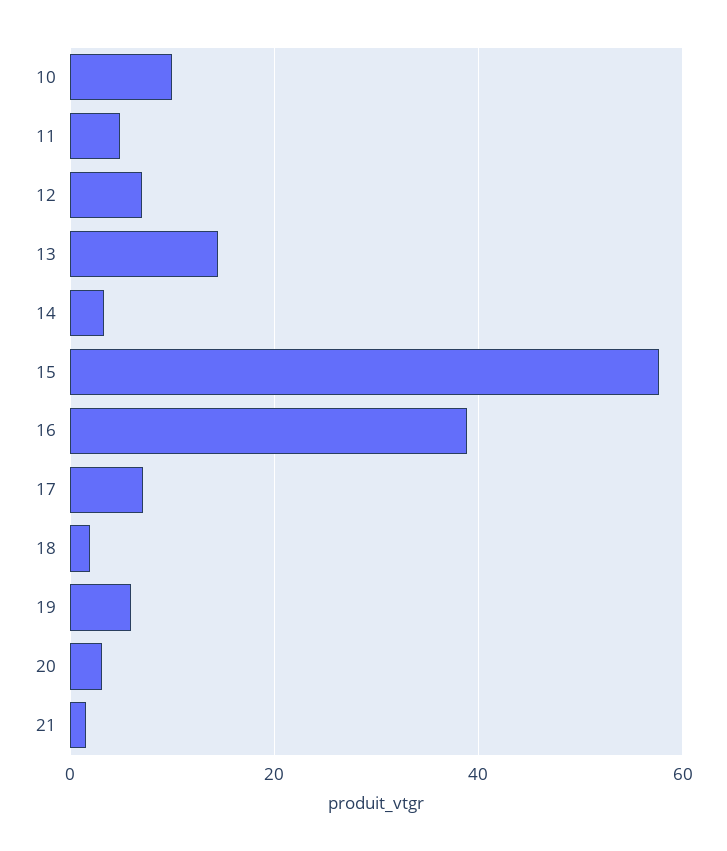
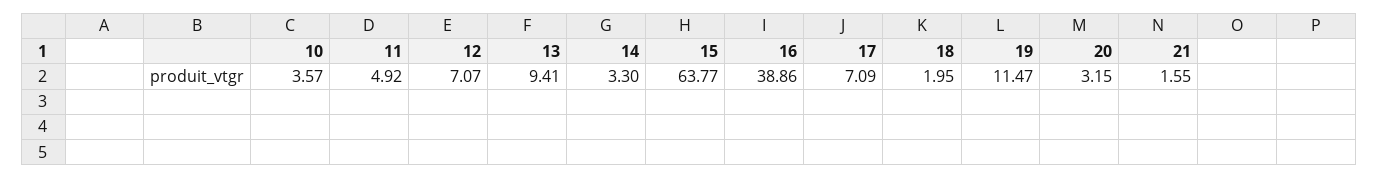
  {
-   "10": 10,
+   "10": 3.57,
    "11": 4.92,
    "12": 7.07,
-   "13": 14,
+   "13": 9.41,
    "14": 3.3,
-   "15": 58,
+   "15": 63.77,
    "16": 38.86,
    "17": 7.09,
    "18": 1.95,
-   "19": 6,
+   "19": 11.47,
    "20": 3.15,
    "21": 1.55
  }

